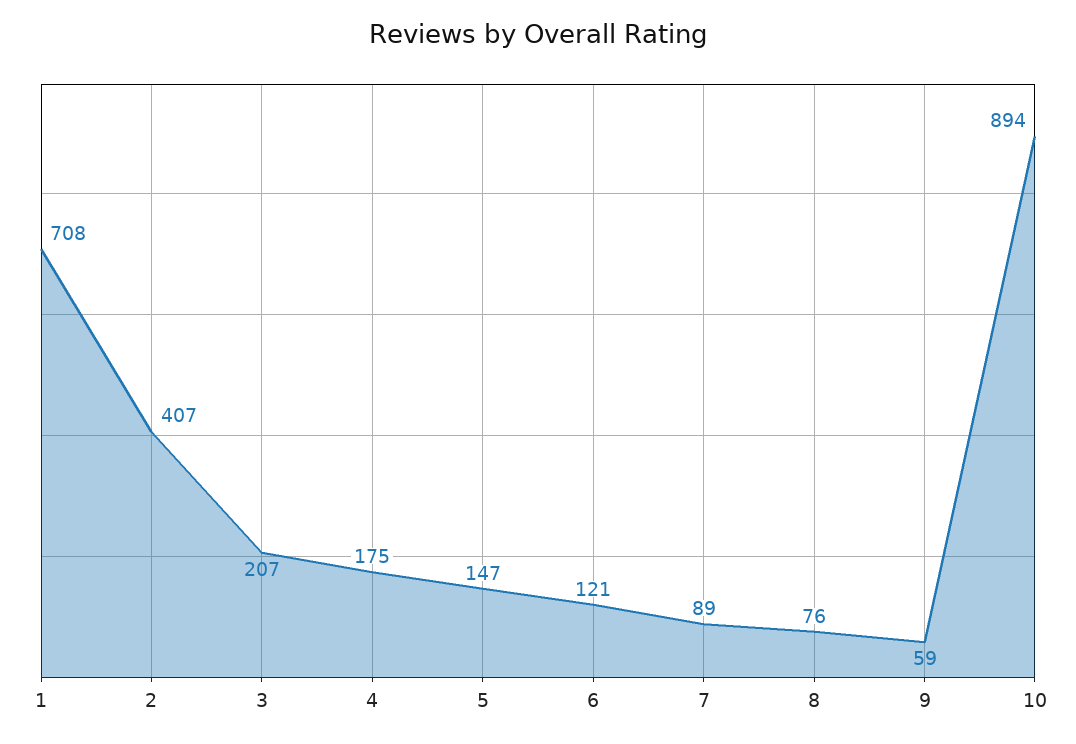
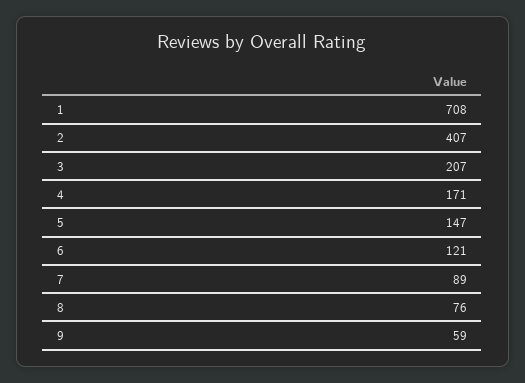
  {
    "1": 708,
    "2": 407,
    "3": 207,
-   "4": 175,
+   "4": 171,
    "5": 147,
    "6": 121,
    "7": 89,
    "8": 76,
-   "9": 59,
+   "9": 59
-   "10": 894
  }

